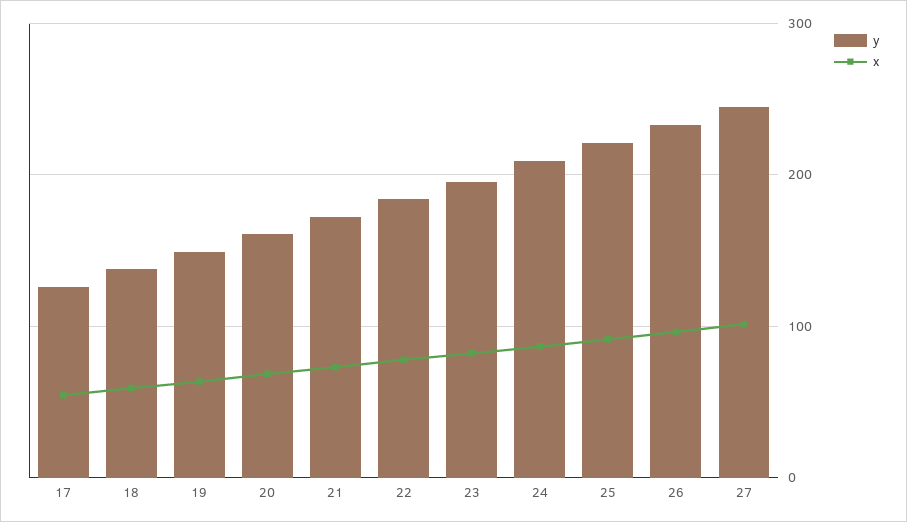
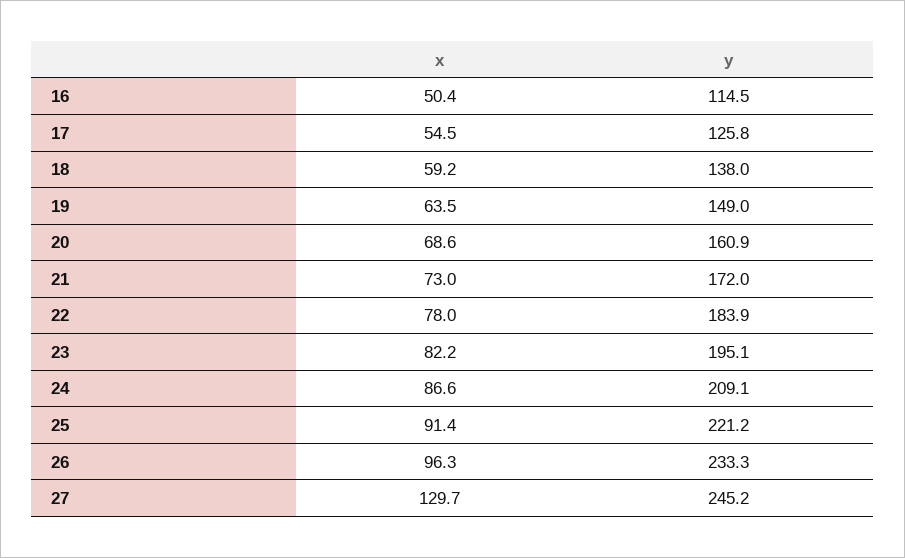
  {
    "y": {
      "17": 125.8,
      "18": 138,
      "19": 149,
      "20": 160.9,
      "21": 172,
      "22": 183.9,
      "23": 195.1,
      "24": 209.1,
      "25": 221.2,
      "26": 233.3,
-     "27": 245.2
+     "27": 245.2,
+     "16": 114.5
    },
    "x": {
      "17": 54.5,
      "18": 59.2,
      "19": 63.5,
      "20": 68.6,
      "21": 73,
      "22": 78,
      "23": 82.2,
      "24": 86.6,
      "25": 91.4,
      "26": 96.3,
-     "27": 100
+     "27": 129.7,
+     "16": 50.4
    }
  }

